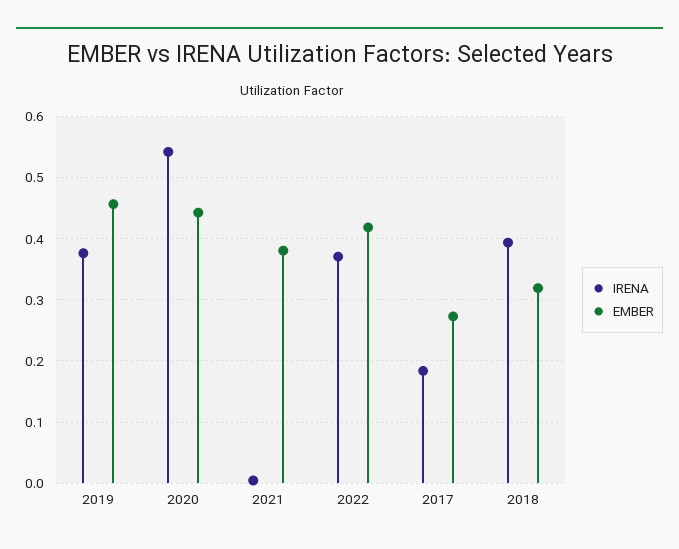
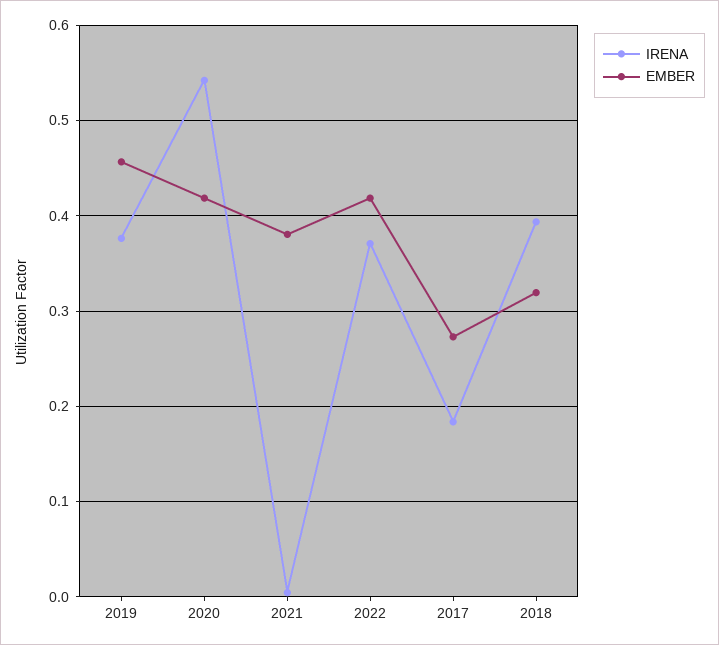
  {
    "IRENA": {
      "2019": 0.38,
      "2020": 0.54,
      "2021": 0,
      "2022": 0.37,
      "2017": 0.18,
      "2018": 0.39
    },
    "EMBER": {
      "2019": 0.46,
-     "2020": 0.44,
+     "2020": 0.42,
      "2021": 0.38,
      "2022": 0.42,
      "2017": 0.27,
      "2018": 0.32
    }
  }

